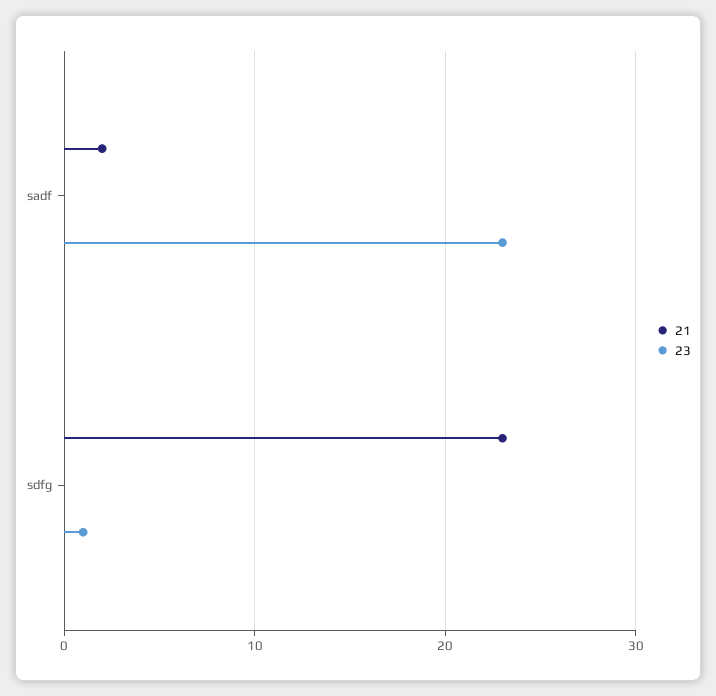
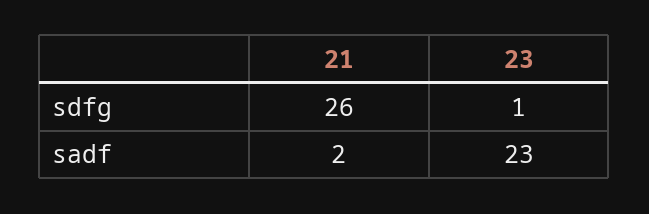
  {
    "21": {
      "sadf": 2,
-     "sdfg": 23
+     "sdfg": 26
    },
    "23": {
      "sadf": 23,
      "sdfg": 1
    }
  }

